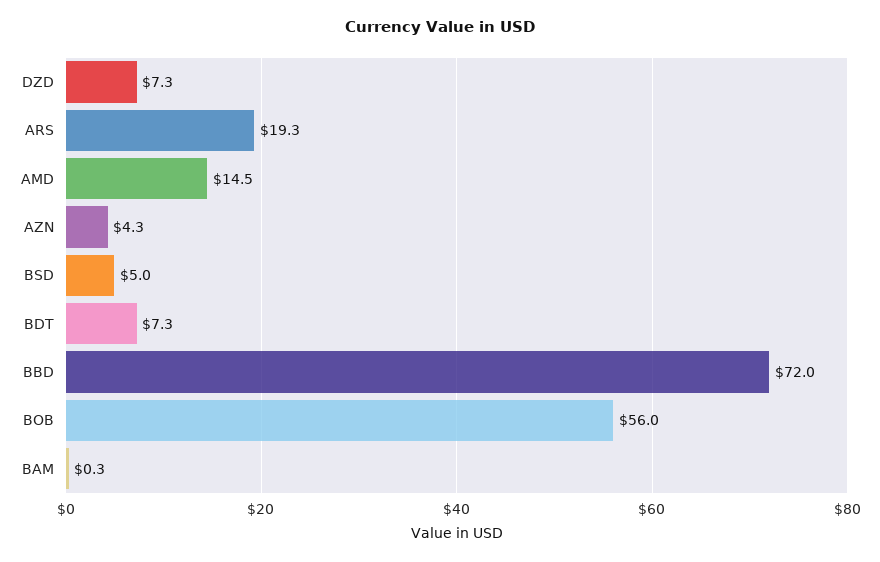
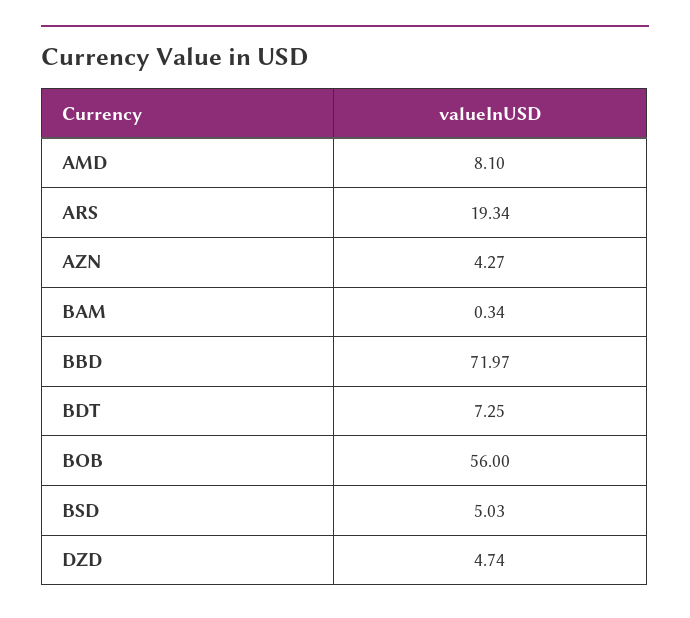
  {
-   "DZD": 7.3,
+   "DZD": 4.74,
    "ARS": 19.34,
-   "AMD": 14.5,
+   "AMD": 8.1,
    "AZN": 4.27,
    "BSD": 5.03,
    "BDT": 7.25,
    "BBD": 71.97,
    "BOB": 56,
    "BAM": 0.34
  }

